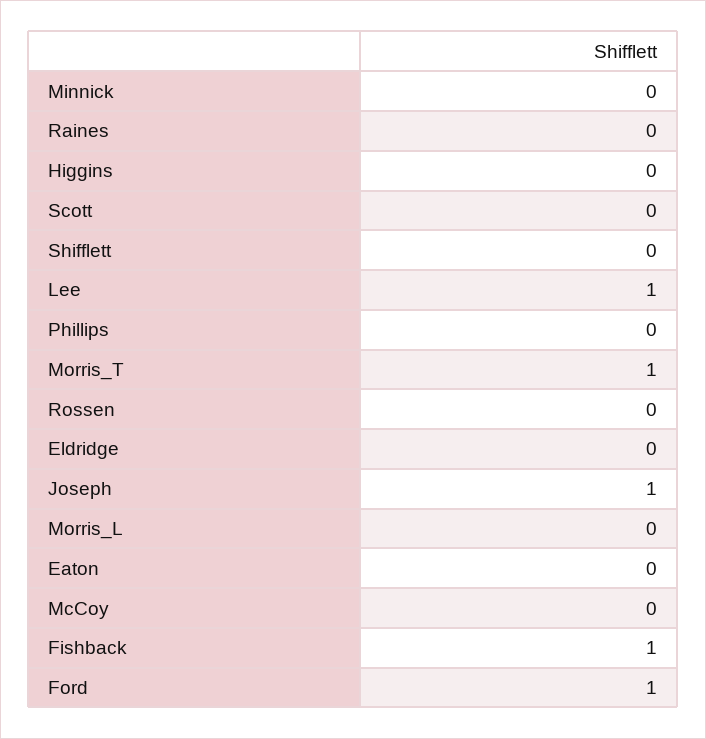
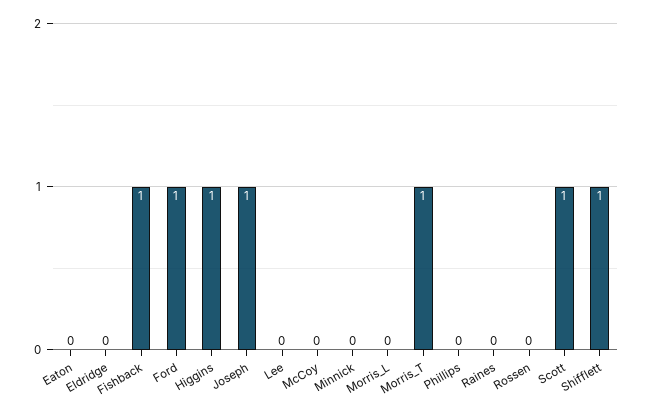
  {
    "Minnick": 0,
    "Raines": 0,
-   "Higgins": 0,
+   "Higgins": 1,
-   "Scott": 0,
+   "Scott": 1,
-   "Shifflett": 0,
+   "Shifflett": 1,
-   "Lee": 1,
+   "Lee": 0,
    "Phillips": 0,
    "Morris_T": 1,
    "Rossen": 0,
    "Eldridge": 0,
    "Joseph": 1,
    "Morris_L": 0,
    "Eaton": 0,
    "McCoy": 0,
    "Fishback": 1,
    "Ford": 1
  }

